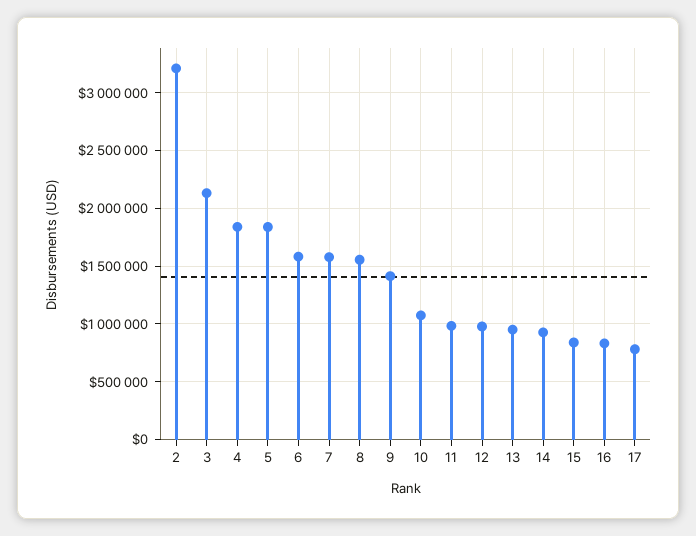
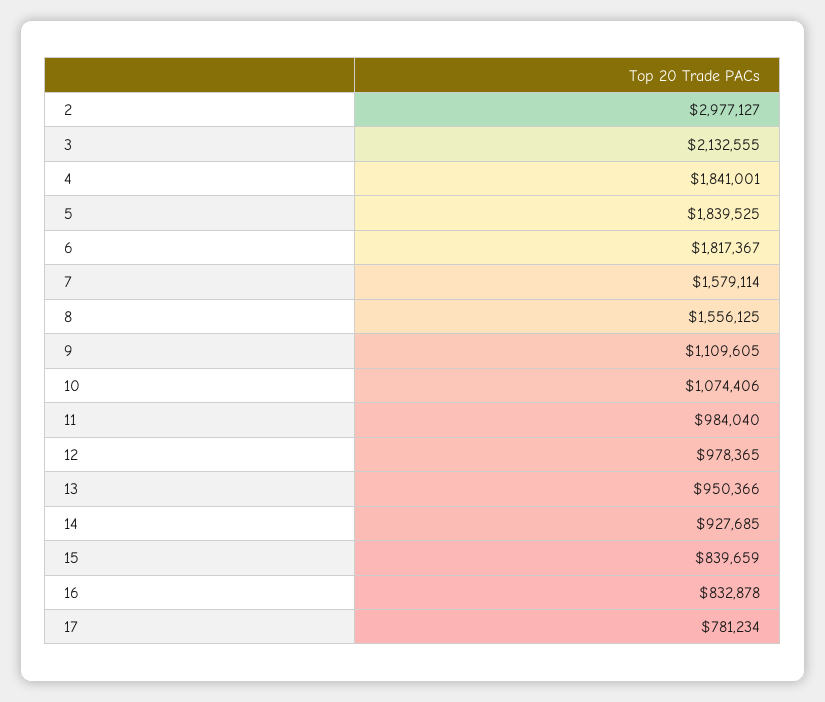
  {
-   "2": 3200000,
+   "2": 2977127,
    "3": 2132555,
    "4": 1841001,
    "5": 1839525,
-   "6": 1600000,
+   "6": 1817367,
    "7": 1579114,
    "8": 1556125,
-   "9": 1400000,
+   "9": 1109605,
    "10": 1074406,
    "11": 984040,
    "12": 978365,
    "13": 950366,
    "14": 927685,
    "15": 839659,
    "16": 832878,
    "17": 781234
  }

